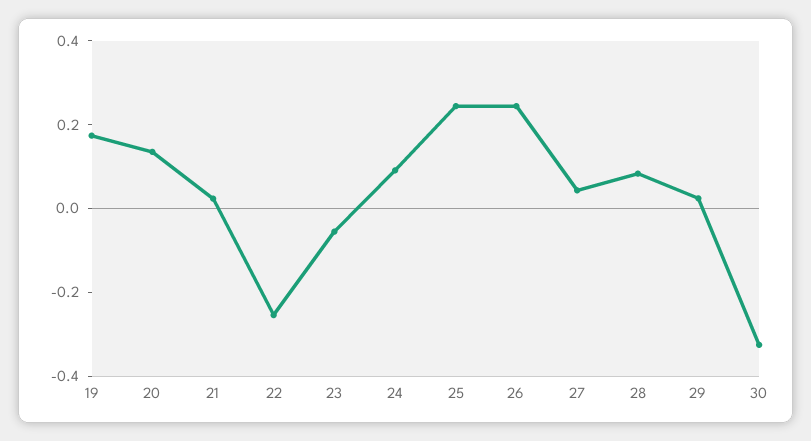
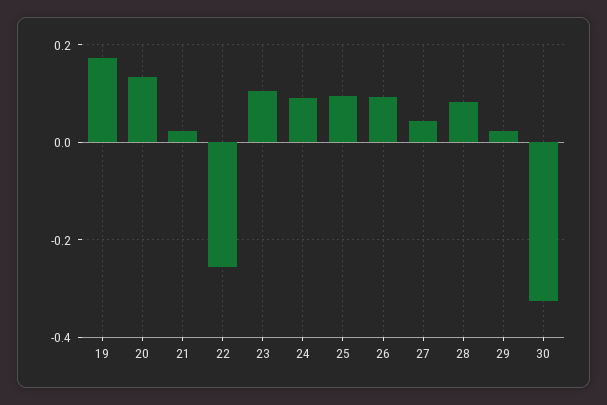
  {
    "19": 0.18,
    "20": 0.14,
    "21": 0.02,
    "22": -0.26,
-   "23": -0.05,
+   "23": 0.1,
    "24": 0.1,
-   "25": 0.25,
+   "25": 0.1,
-   "26": 0.25,
+   "26": 0.1,
    "27": 0.04,
    "28": 0.08,
    "29": 0.02,
    "30": -0.32
  }

